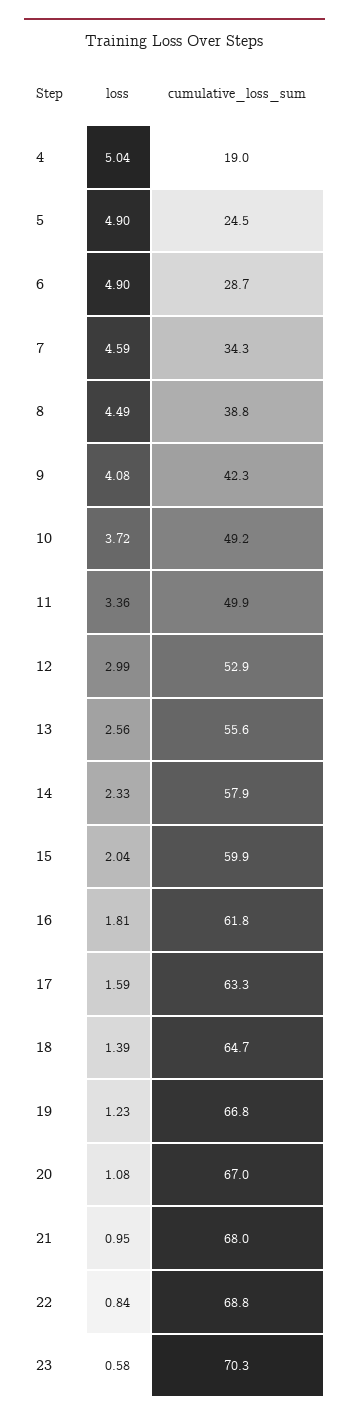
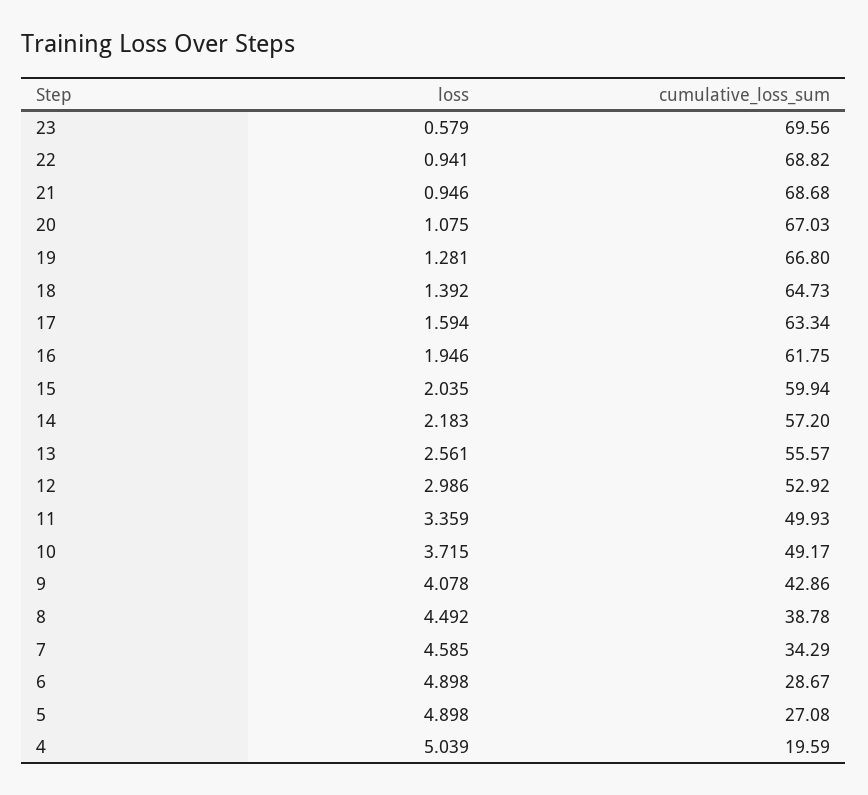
  {
    "loss": {
      "4": 5.039,
      "5": 4.898,
      "6": 4.898,
      "7": 4.585,
      "8": 4.492,
      "9": 4.078,
      "10": 3.715,
      "11": 3.359,
      "12": 2.986,
      "13": 2.561,
-     "14": 2.33,
+     "14": 2.183,
      "15": 2.035,
-     "16": 1.81,
+     "16": 1.946,
      "17": 1.594,
      "18": 1.392,
-     "19": 1.23,
+     "19": 1.281,
      "20": 1.075,
      "21": 0.946,
-     "22": 0.84,
+     "22": 0.941,
      "23": 0.579
    },
    "cumulative_loss_sum": {
-     "4": 19,
+     "4": 19.59,
-     "5": 24.5,
+     "5": 27.08,
      "6": 28.67,
      "7": 34.29,
      "8": 38.78,
-     "9": 42.3,
+     "9": 42.86,
      "10": 49.17,
      "11": 49.93,
      "12": 52.92,
      "13": 55.57,
-     "14": 57.9,
+     "14": 57.2,
      "15": 59.94,
      "16": 61.75,
      "17": 63.34,
      "18": 64.73,
      "19": 66.8,
      "20": 67.03,
-     "21": 68,
+     "21": 68.68,
      "22": 68.82,
-     "23": 70.3
+     "23": 69.56
    }
  }

